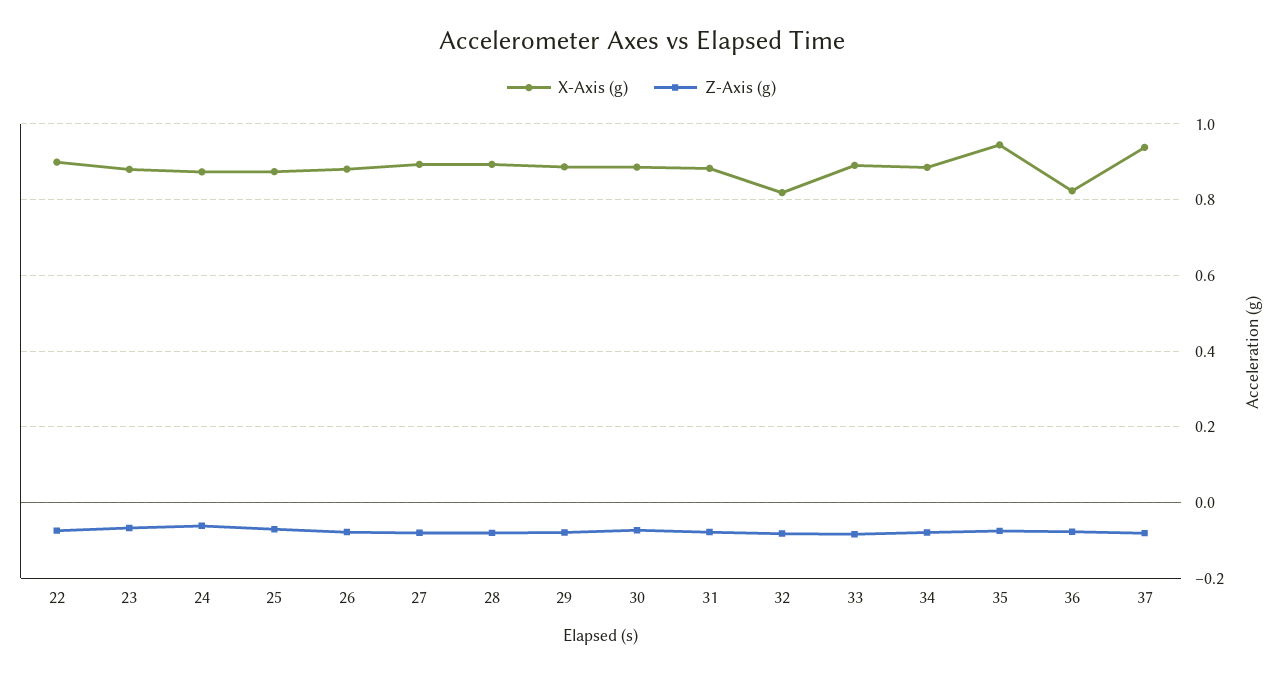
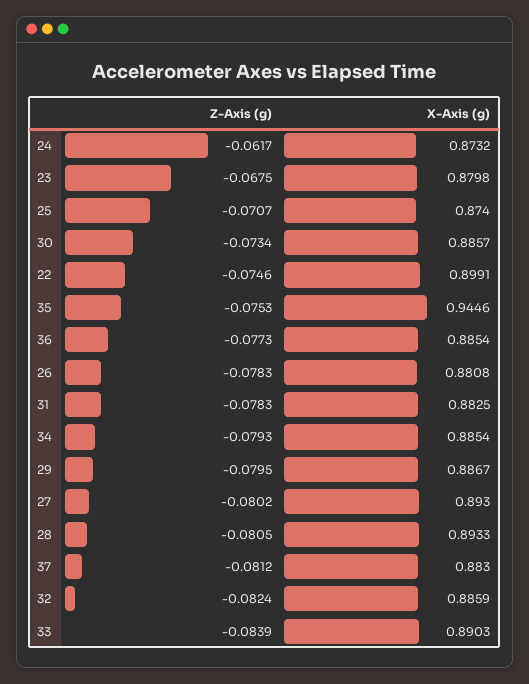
  {
    "X-Axis (g)": {
      "22": 0.8991,
      "23": 0.8798,
      "24": 0.8732,
      "25": 0.874,
      "26": 0.8808,
      "27": 0.893,
      "28": 0.8933,
      "29": 0.8867,
      "30": 0.8857,
      "31": 0.8825,
-     "32": 0.82,
+     "32": 0.8859,
      "33": 0.8903,
      "34": 0.8854,
      "35": 0.9446,
-     "36": 0.82,
+     "36": 0.8854,
-     "37": 0.94
+     "37": 0.883
    },
    "Z-Axis (g)": {
      "22": -0.0746,
      "23": -0.0675,
      "24": -0.0617,
      "25": -0.0707,
      "26": -0.0783,
      "27": -0.0802,
      "28": -0.0805,
      "29": -0.0795,
      "30": -0.0734,
      "31": -0.0783,
      "32": -0.0824,
      "33": -0.0839,
      "34": -0.0793,
      "35": -0.0753,
      "36": -0.0773,
      "37": -0.0812
    }
  }

